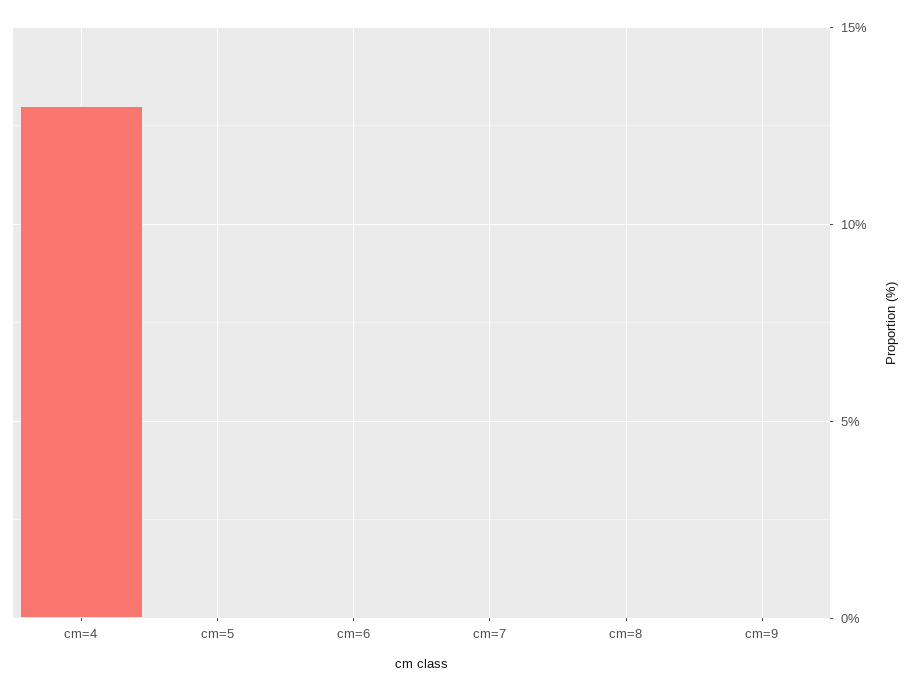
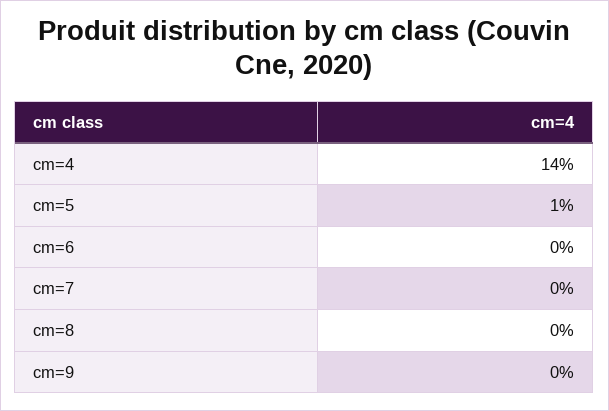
  {
-   "cm=4": 13,
+   "cm=4": 14,
-   "cm=5": 0,
+   "cm=5": 1,
    "cm=6": 0,
    "cm=7": 0,
    "cm=8": 0,
    "cm=9": 0
  }

